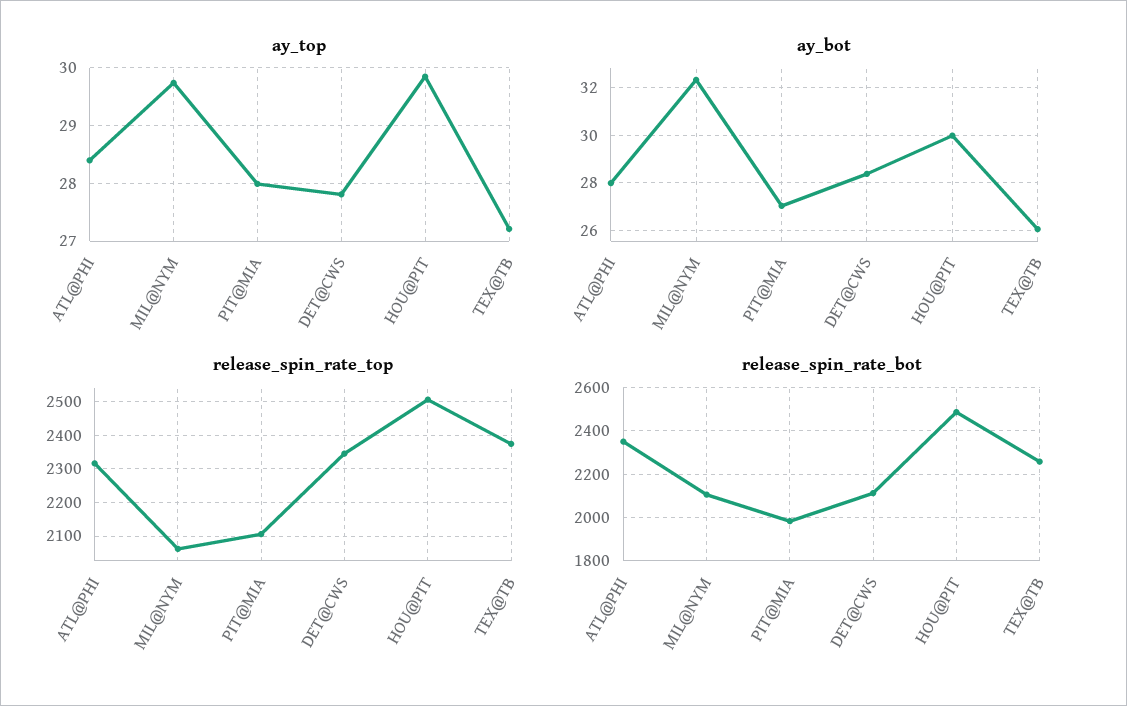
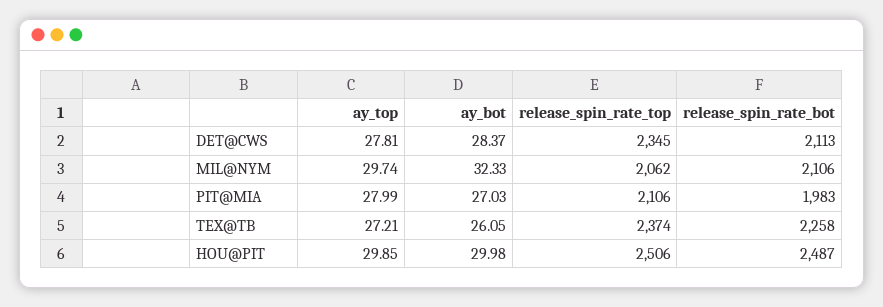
  {
    "ay_top": {
-     "ATL@PHI": 28.4,
      "MIL@NYM": 29.74,
      "PIT@MIA": 27.99,
      "DET@CWS": 27.81,
      "HOU@PIT": 29.85,
      "TEX@TB": 27.21
    },
    "ay_bot": {
-     "ATL@PHI": 28,
      "MIL@NYM": 32.33,
      "PIT@MIA": 27.03,
      "DET@CWS": 28.37,
      "HOU@PIT": 29.98,
      "TEX@TB": 26.05
    },
    "release_spin_rate_top": {
-     "ATL@PHI": 2320,
      "MIL@NYM": 2062,
      "PIT@MIA": 2106,
      "DET@CWS": 2345,
      "HOU@PIT": 2506,
      "TEX@TB": 2374
    },
    "release_spin_rate_bot": {
-     "ATL@PHI": 2350,
      "MIL@NYM": 2106,
      "PIT@MIA": 1983,
      "DET@CWS": 2113,
      "HOU@PIT": 2487,
      "TEX@TB": 2258
    }
  }

